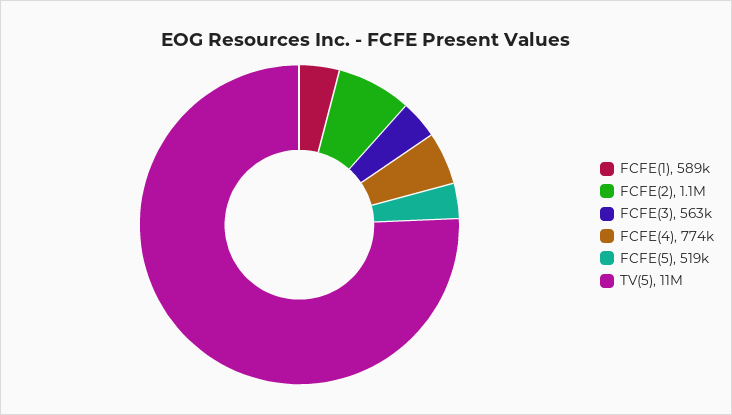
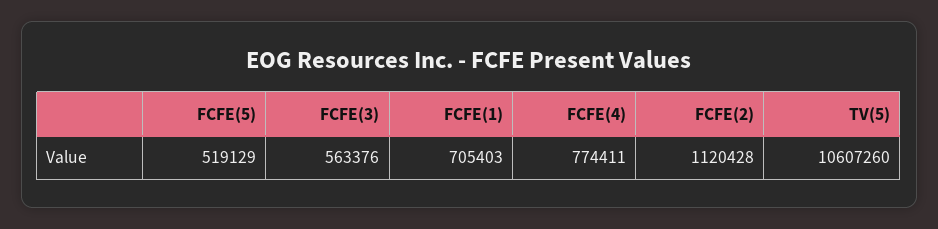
  {
-   "FCFE(1)": 589000,
+   "FCFE(1)": 705403,
    "FCFE(2)": 1120428,
    "FCFE(3)": 563376,
    "FCFE(4)": 774411,
    "FCFE(5)": 519129,
    "TV(5)": 10607260
  }

